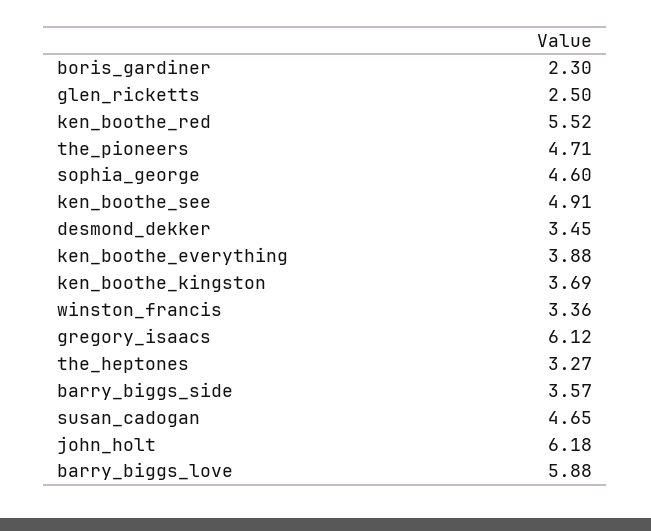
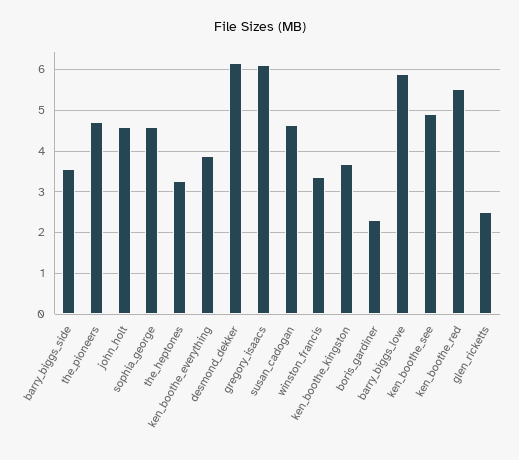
  {
    "boris_gardiner": 2.3,
    "glen_ricketts": 2.5,
    "ken_boothe_red": 5.52,
    "the_pioneers": 4.71,
    "sophia_george": 4.6,
    "ken_boothe_see": 4.91,
-   "desmond_dekker": 3.45,
+   "desmond_dekker": 6.2,
    "ken_boothe_everything": 3.88,
    "ken_boothe_kingston": 3.69,
    "winston_francis": 3.36,
    "gregory_isaacs": 6.12,
    "the_heptones": 3.27,
    "barry_biggs_side": 3.57,
    "susan_cadogan": 4.65,
-   "john_holt": 6.18,
+   "john_holt": 4.6,
    "barry_biggs_love": 5.88
  }

